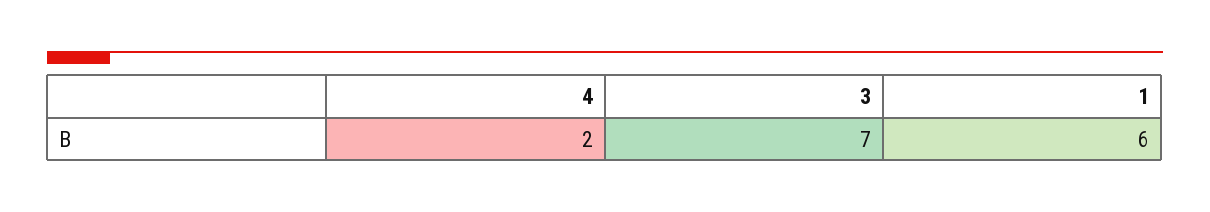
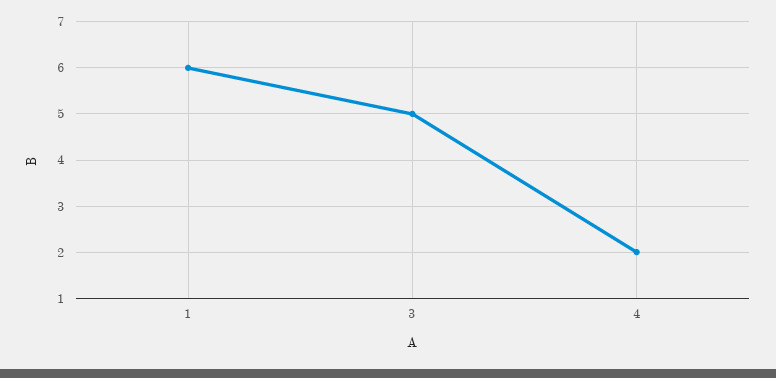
  {
    "4": 2,
-   "3": 7,
+   "3": 5,
    "1": 6
  }

